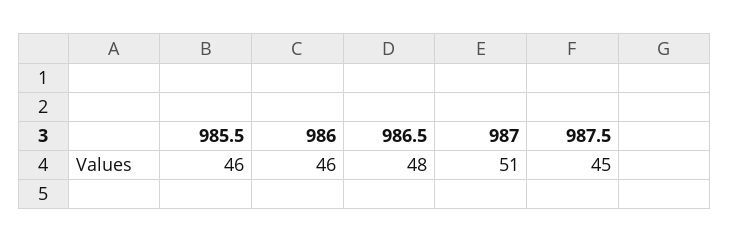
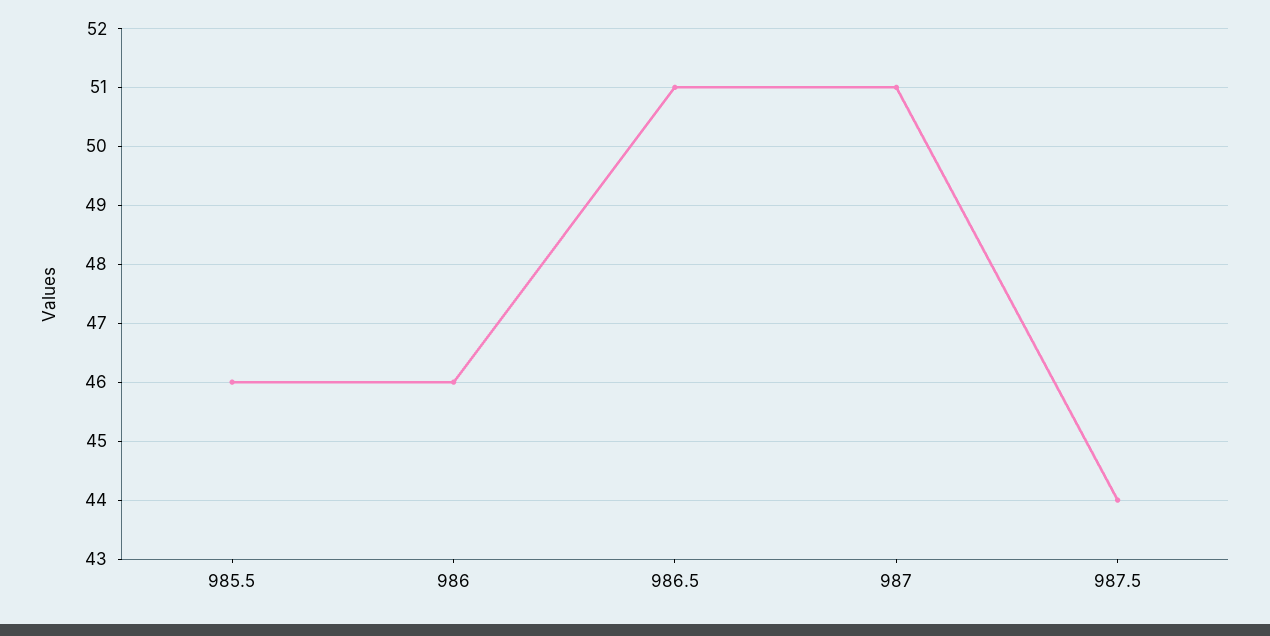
  {
    "985.5": 46,
    "986": 46,
-   "986.5": 48,
+   "986.5": 51,
    "987": 51,
-   "987.5": 45
+   "987.5": 44
  }

